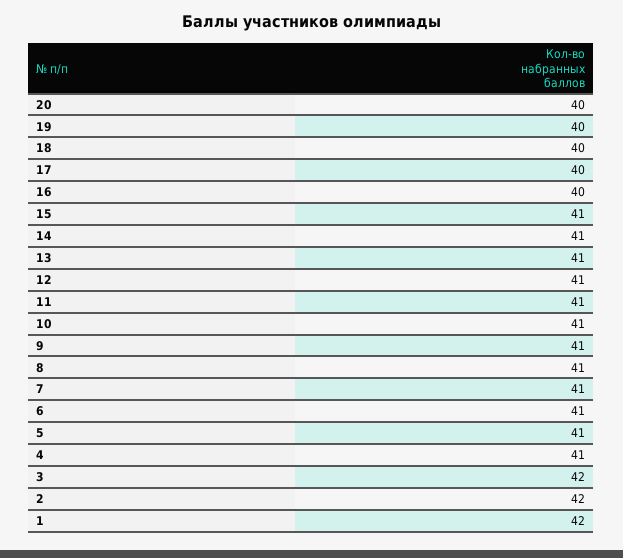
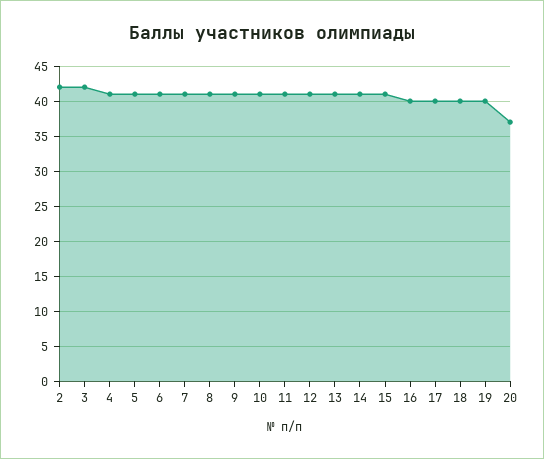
  {
-   "20": 40,
+   "20": 37,
    "19": 40,
    "18": 40,
    "17": 40,
    "16": 40,
    "15": 41,
    "14": 41,
    "13": 41,
    "12": 41,
    "11": 41,
    "10": 41,
    "9": 41,
    "8": 41,
    "7": 41,
    "6": 41,
    "5": 41,
    "4": 41,
    "3": 42,
-   "2": 42,
+   "2": 42
-   "1": 42
  }

